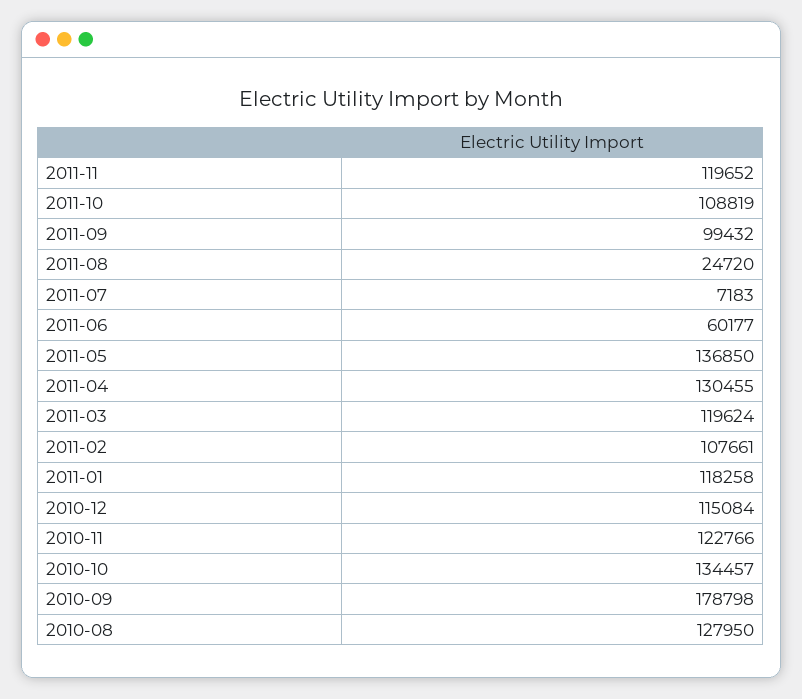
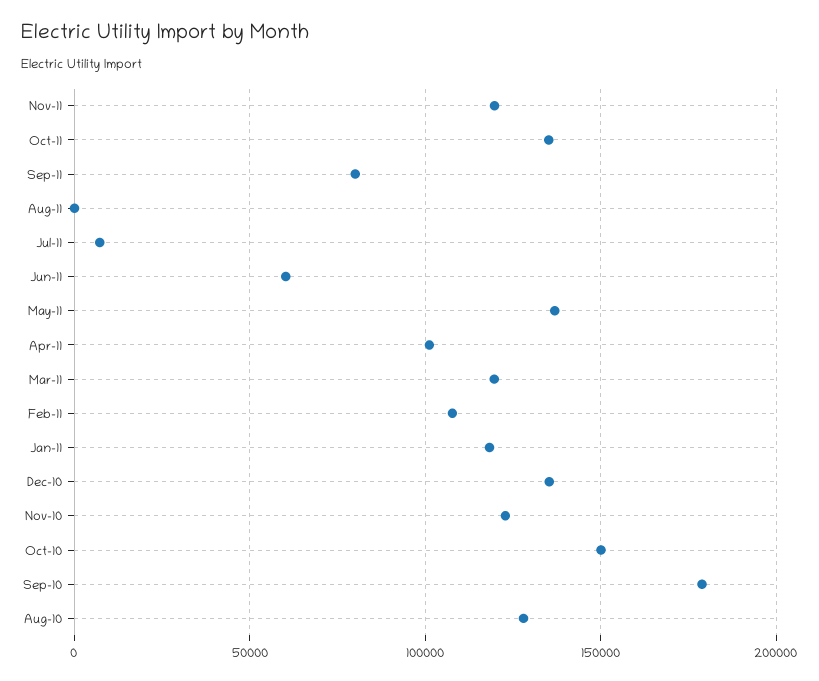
  {
    "2011-11": 119652,
-   "2011-10": 108819,
+   "2011-10": 135000,
-   "2011-09": 99432,
+   "2011-09": 80000,
-   "2011-08": 24720,
+   "2011-08": 0,
    "2011-07": 7183,
    "2011-06": 60177,
    "2011-05": 136850,
-   "2011-04": 130455,
+   "2011-04": 100000,
    "2011-03": 119624,
    "2011-02": 107661,
    "2011-01": 118258,
-   "2010-12": 115084,
+   "2010-12": 135000,
    "2010-11": 122766,
-   "2010-10": 134457,
+   "2010-10": 150000,
    "2010-09": 178798,
    "2010-08": 127950
  }

